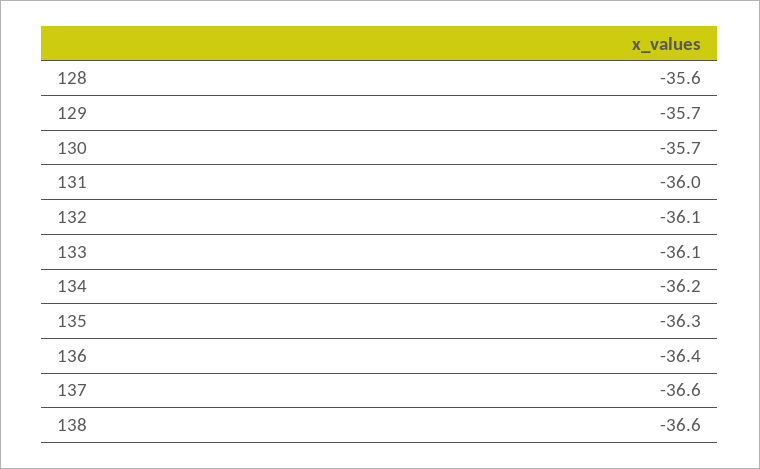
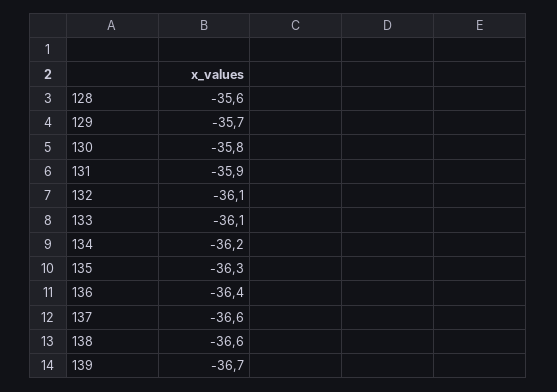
  {
    "128": -35.6,
    "129": -35.7,
-   "130": -35.7,
+   "130": -35.8,
-   "131": -36,
+   "131": -35.9,
    "132": -36.1,
    "133": -36.1,
    "134": -36.2,
    "135": -36.3,
    "136": -36.4,
    "137": -36.6,
-   "138": -36.6
+   "138": -36.6,
+   "139": -36.7
  }

